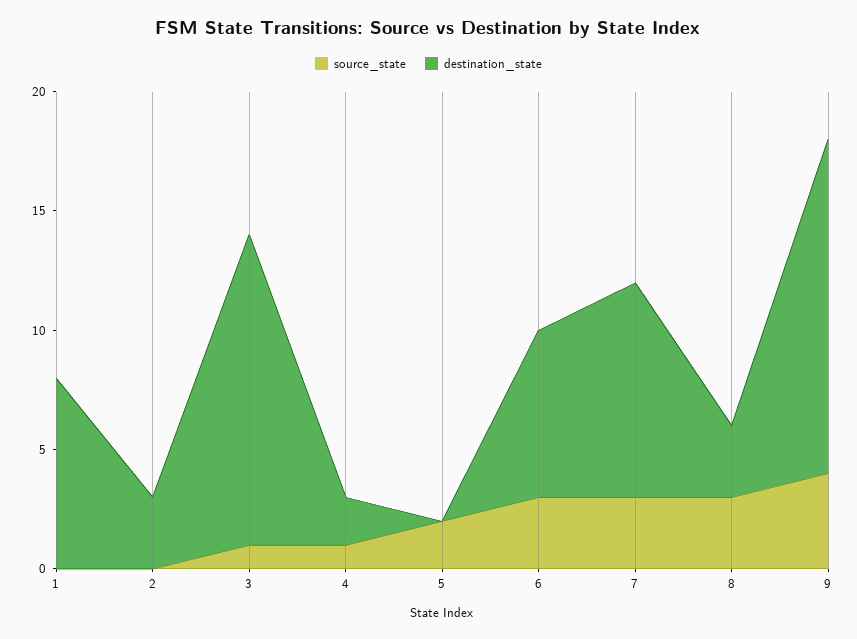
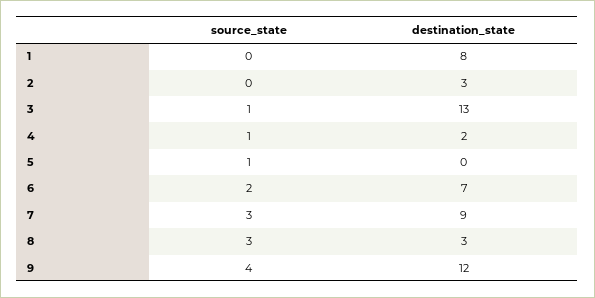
  {
    "source_state": {
      "1": 0,
      "2": 0,
      "3": 1,
      "4": 1,
-     "5": 2,
+     "5": 1,
-     "6": 3,
+     "6": 2,
      "7": 3,
      "8": 3,
      "9": 4
    },
    "destination_state": {
      "1": 8,
      "2": 3,
      "3": 13,
      "4": 2,
      "5": 0,
      "6": 7,
      "7": 9,
      "8": 3,
-     "9": 14
+     "9": 12
    }
  }

